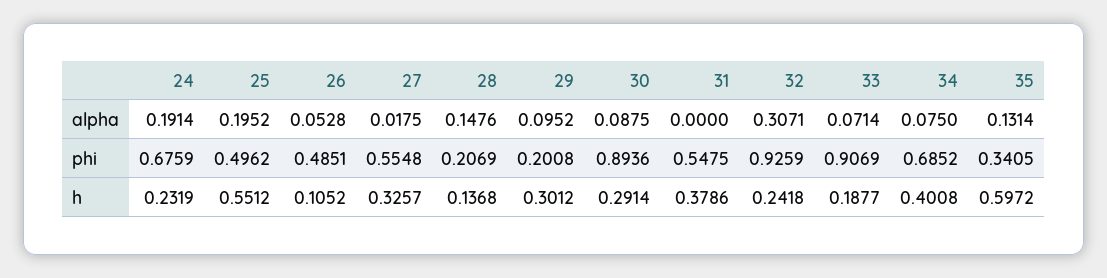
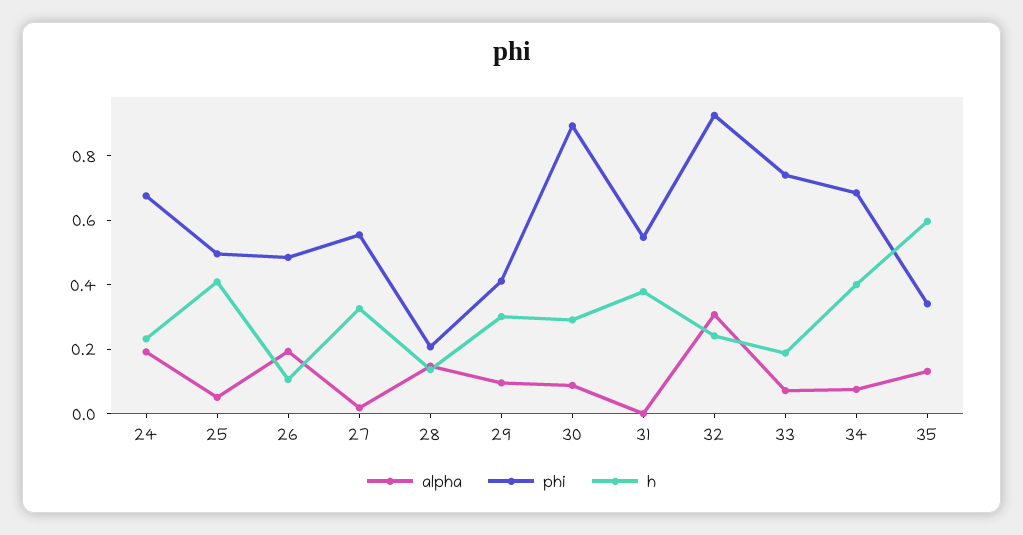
  {
    "alpha": {
      "24": 0.1914,
-     "25": 0.1952,
+     "25": 0.05,
-     "26": 0.0528,
+     "26": 0.2,
      "27": 0.0175,
      "28": 0.1476,
      "29": 0.0952,
      "30": 0.0875,
      "31": 0,
      "32": 0.3071,
      "33": 0.0714,
      "34": 0.075,
      "35": 0.1314
    },
    "phi": {
      "24": 0.6759,
      "25": 0.4962,
      "26": 0.4851,
      "27": 0.5548,
      "28": 0.2069,
-     "29": 0.2008,
+     "29": 0.4,
      "30": 0.8936,
      "31": 0.5475,
      "32": 0.9259,
-     "33": 0.9069,
+     "33": 0.75,
      "34": 0.6852,
      "35": 0.3405
    },
    "h": {
      "24": 0.2319,
-     "25": 0.5512,
+     "25": 0.4,
      "26": 0.1052,
      "27": 0.3257,
      "28": 0.1368,
      "29": 0.3012,
      "30": 0.2914,
      "31": 0.3786,
      "32": 0.2418,
      "33": 0.1877,
      "34": 0.4008,
      "35": 0.5972
    }
  }

